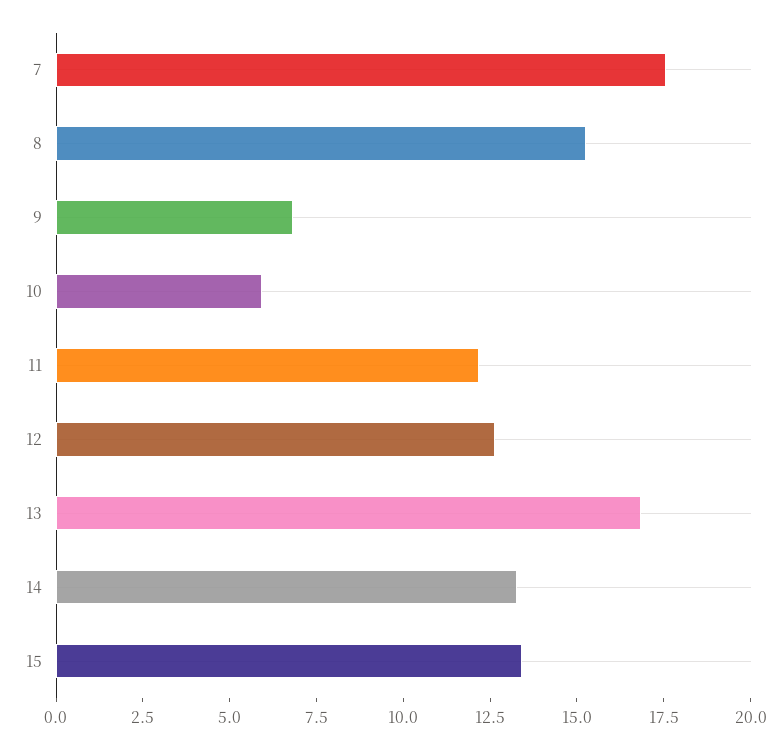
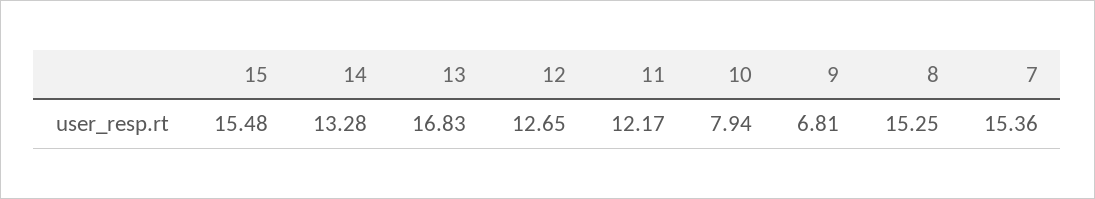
  {
-   "7": 17.5,
+   "7": 15.36,
    "8": 15.25,
    "9": 6.81,
-   "10": 6,
+   "10": 7.94,
    "11": 12.17,
    "12": 12.65,
    "13": 16.83,
    "14": 13.28,
-   "15": 13.5
+   "15": 15.48
  }

